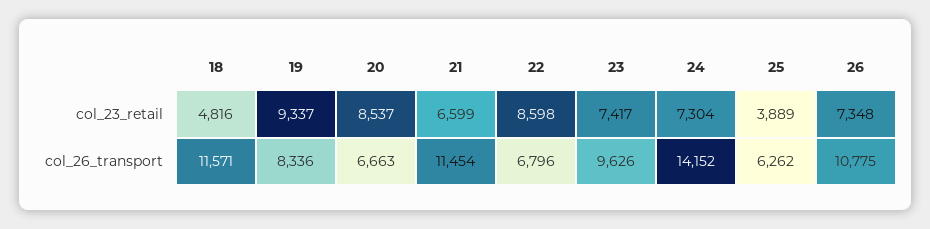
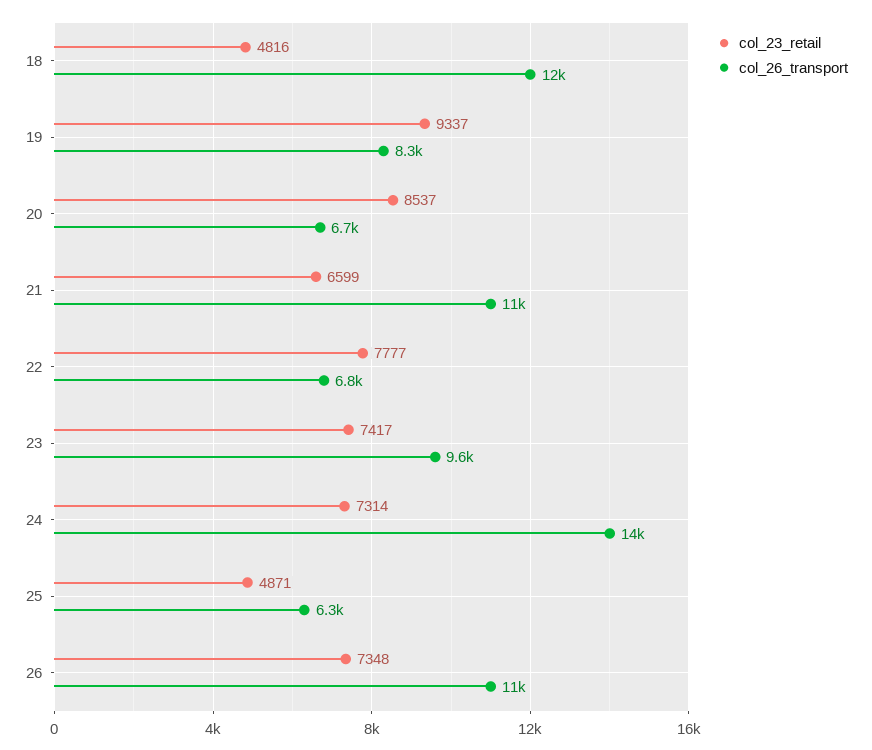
  {
    "col_23_retail": {
      "18": 4816,
      "19": 9337,
      "20": 8537,
      "21": 6599,
-     "22": 8598,
+     "22": 7777,
      "23": 7417,
-     "24": 7304,
+     "24": 7314,
-     "25": 3889,
+     "25": 4871,
      "26": 7348
    },
    "col_26_transport": {
      "18": 11571,
      "19": 8336,
      "20": 6663,
      "21": 11454,
      "22": 6796,
      "23": 9626,
      "24": 14152,
      "25": 6262,
      "26": 10775
    }
  }

